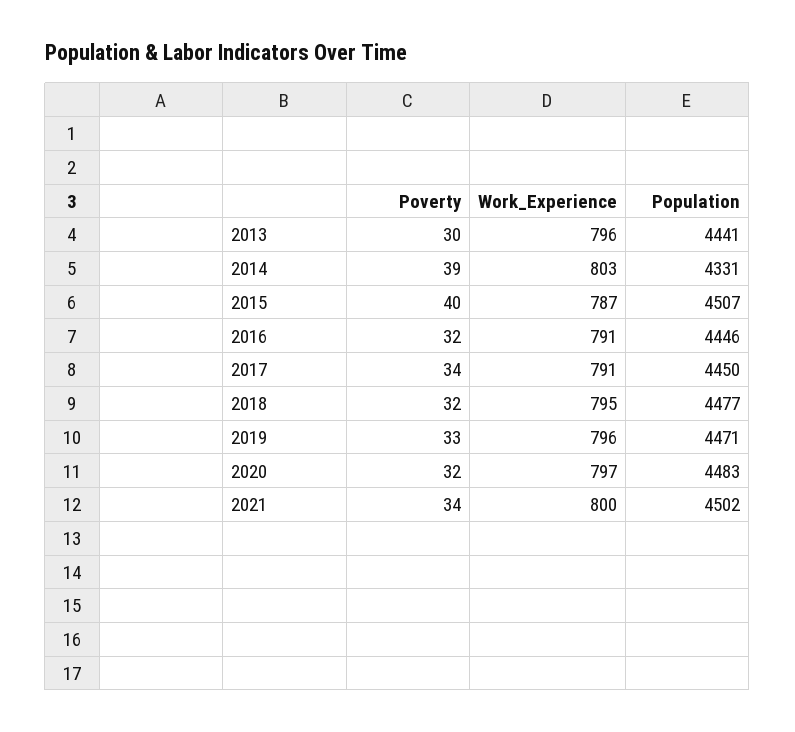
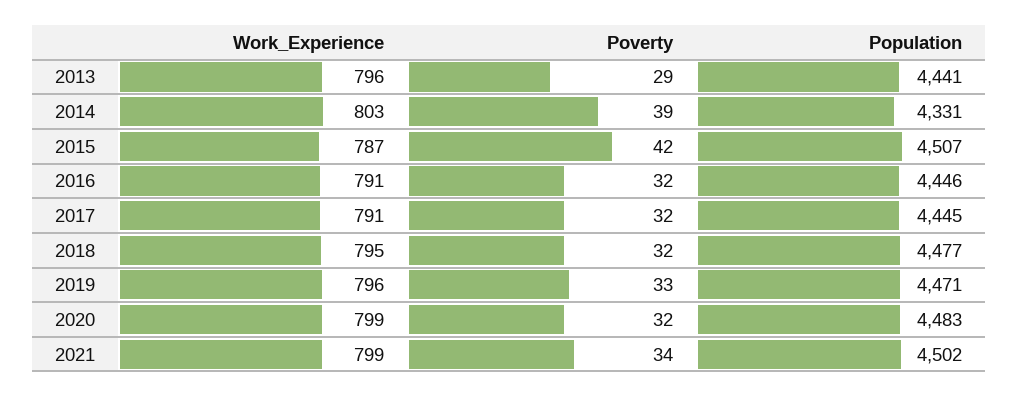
  {
    "Poverty": {
-     "2013": 30,
+     "2013": 29,
      "2014": 39,
-     "2015": 40,
+     "2015": 42,
      "2016": 32,
-     "2017": 34,
+     "2017": 32,
      "2018": 32,
      "2019": 33,
      "2020": 32,
      "2021": 34
    },
    "Work_Experience": {
      "2013": 796,
      "2014": 803,
      "2015": 787,
      "2016": 791,
      "2017": 791,
      "2018": 795,
      "2019": 796,
-     "2020": 797,
+     "2020": 799,
-     "2021": 800
+     "2021": 799
    },
    "Population": {
      "2013": 4441,
      "2014": 4331,
      "2015": 4507,
      "2016": 4446,
-     "2017": 4450,
+     "2017": 4445,
      "2018": 4477,
      "2019": 4471,
      "2020": 4483,
      "2021": 4502
    }
  }

